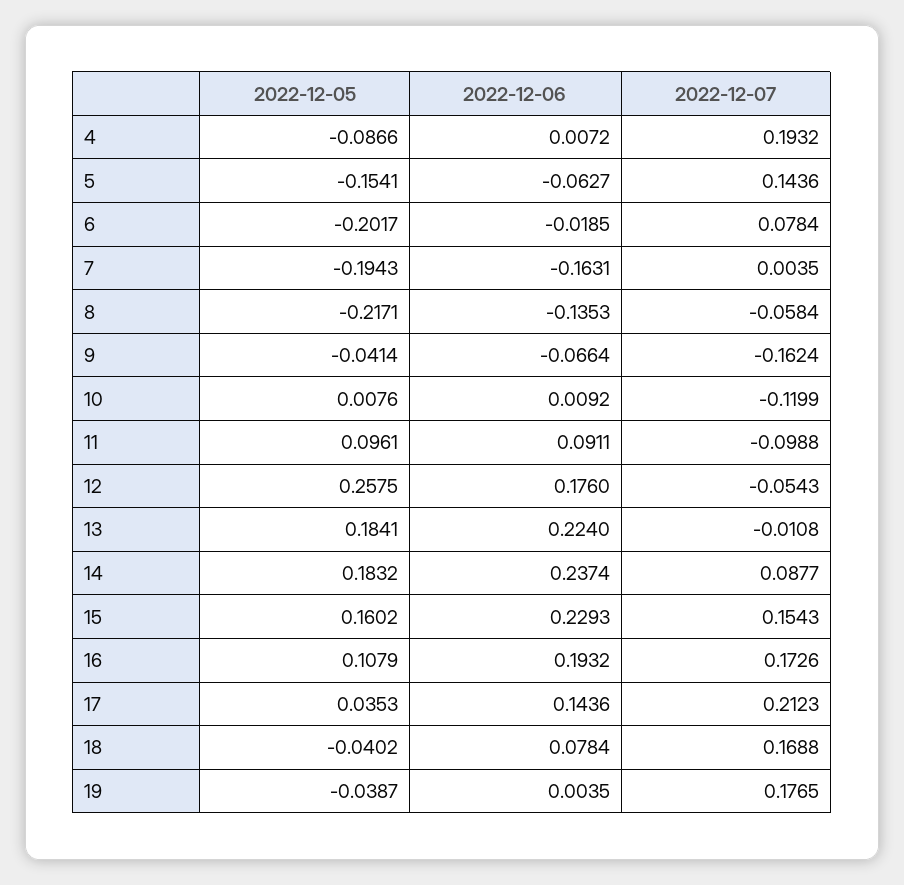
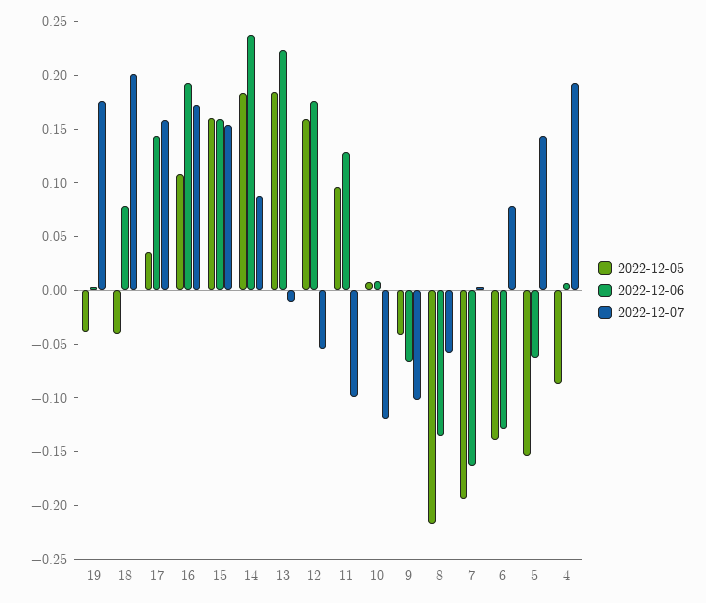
  {
    "2022-12-05": {
      "4": -0.0866,
      "5": -0.1541,
-     "6": -0.2017,
+     "6": -0.14,
      "7": -0.1943,
      "8": -0.2171,
      "9": -0.0414,
      "10": 0.0076,
      "11": 0.0961,
-     "12": 0.2575,
+     "12": 0.16,
      "13": 0.1841,
      "14": 0.1832,
      "15": 0.1602,
      "16": 0.1079,
      "17": 0.0353,
      "18": -0.0402,
      "19": -0.0387
    },
    "2022-12-06": {
      "4": 0.0072,
      "5": -0.0627,
-     "6": -0.0185,
+     "6": -0.13,
      "7": -0.1631,
      "8": -0.1353,
      "9": -0.0664,
      "10": 0.0092,
-     "11": 0.0911,
+     "11": 0.13,
      "12": 0.176,
      "13": 0.224,
      "14": 0.2374,
-     "15": 0.2293,
+     "15": 0.16,
      "16": 0.1932,
      "17": 0.1436,
      "18": 0.0784,
      "19": 0.0035
    },
    "2022-12-07": {
      "4": 0.1932,
      "5": 0.1436,
      "6": 0.0784,
      "7": 0.0035,
      "8": -0.0584,
-     "9": -0.1624,
+     "9": -0.1,
      "10": -0.1199,
      "11": -0.0988,
      "12": -0.0543,
      "13": -0.0108,
      "14": 0.0877,
      "15": 0.1543,
      "16": 0.1726,
-     "17": 0.2123,
+     "17": 0.16,
-     "18": 0.1688,
+     "18": 0.2,
      "19": 0.1765
    }
  }

